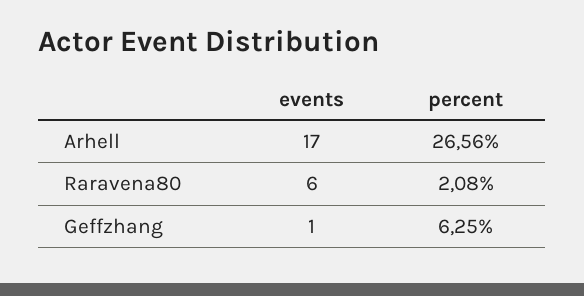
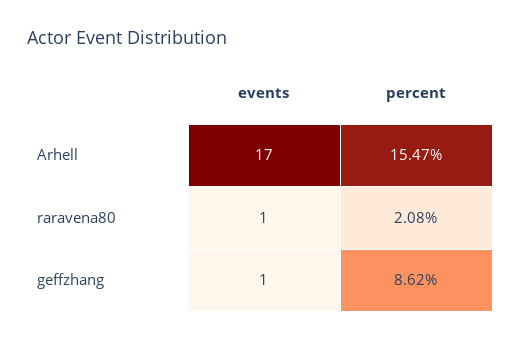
  {
    "events": {
      "Arhell": 17,
-     "Raravena80": 6,
+     "Raravena80": 1,
      "Geffzhang": 1
    },
    "percent": {
-     "Arhell": 26.56,
+     "Arhell": 15.47,
      "Raravena80": 2.08,
-     "Geffzhang": 6.25
+     "Geffzhang": 8.62
    }
  }

